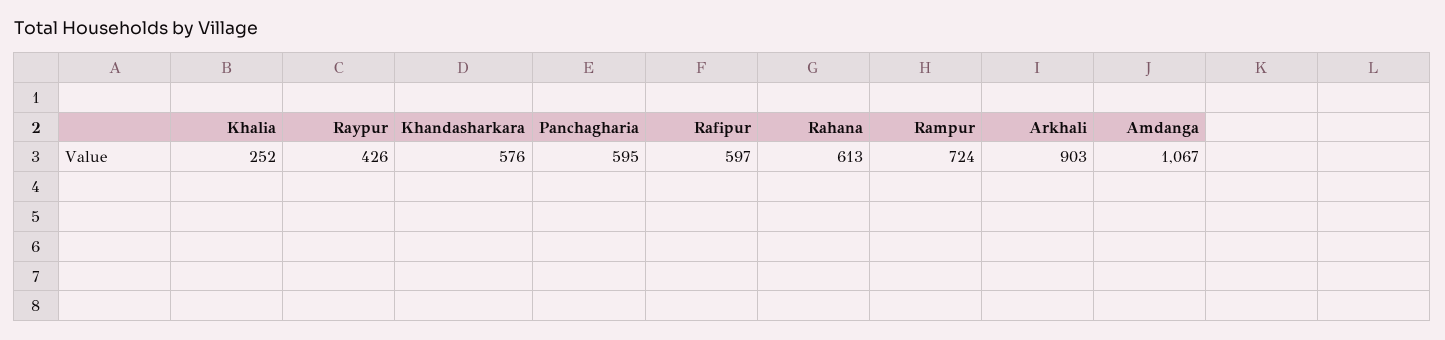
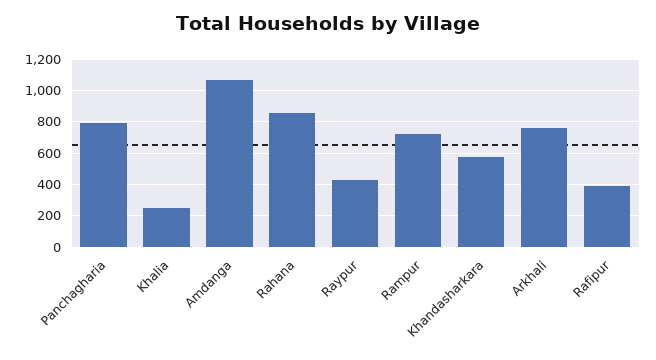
  {
    "Khalia": 252,
    "Raypur": 426,
    "Khandasharkara": 576,
-   "Panchagharia": 595,
+   "Panchagharia": 800,
-   "Rafipur": 597,
+   "Rafipur": 400,
-   "Rahana": 613,
+   "Rahana": 850,
    "Rampur": 724,
-   "Arkhali": 903,
+   "Arkhali": 750,
    "Amdanga": 1067
  }

